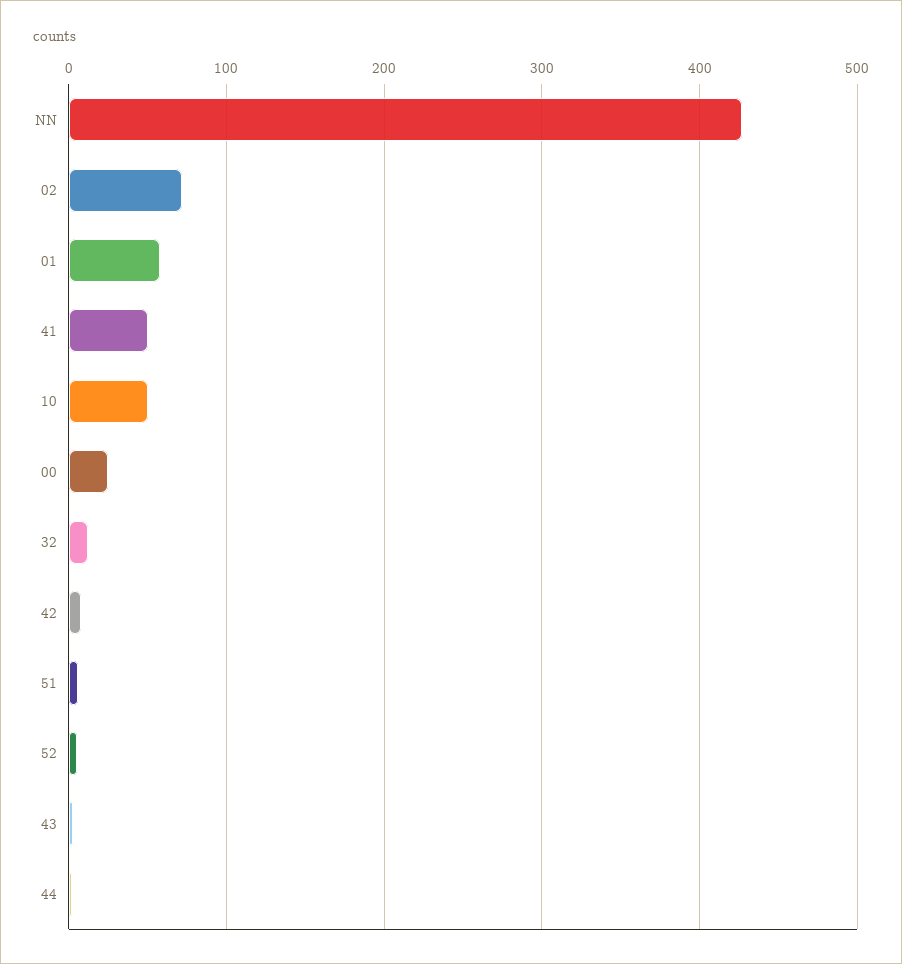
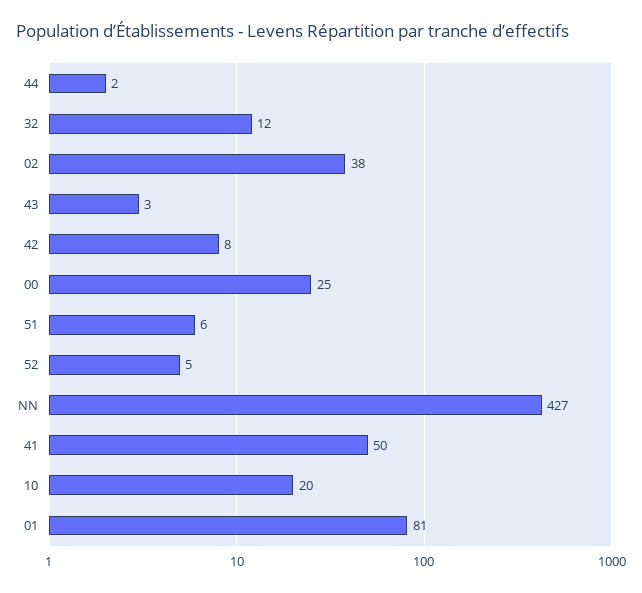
  {
    "NN": 427,
-   "02": 70,
+   "02": 38,
-   "01": 60,
+   "01": 81,
    "41": 50,
-   "10": 50,
+   "10": 20,
    "00": 25,
    "32": 12,
    "42": 8,
    "51": 6,
    "52": 5,
    "43": 3,
    "44": 2
  }

